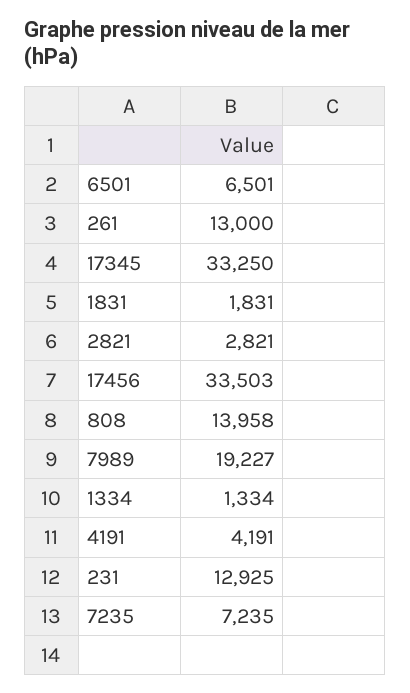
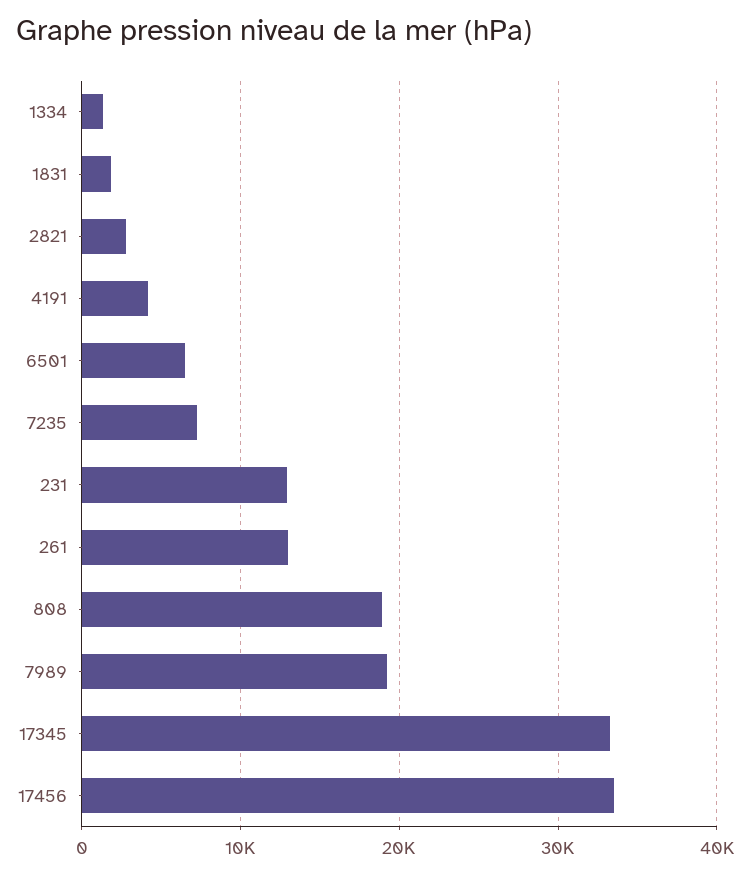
  {
    "6501": 6501,
    "261": 13000,
    "17345": 33250,
    "1831": 1831,
    "2821": 2821,
    "17456": 33503,
-   "808": 13958,
+   "808": 19000,
    "7989": 19227,
    "1334": 1334,
    "4191": 4191,
    "231": 12925,
    "7235": 7235
  }

